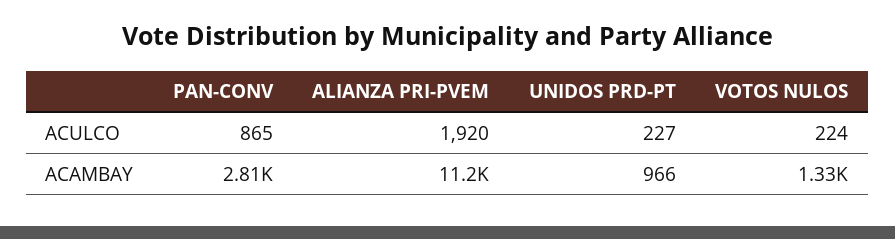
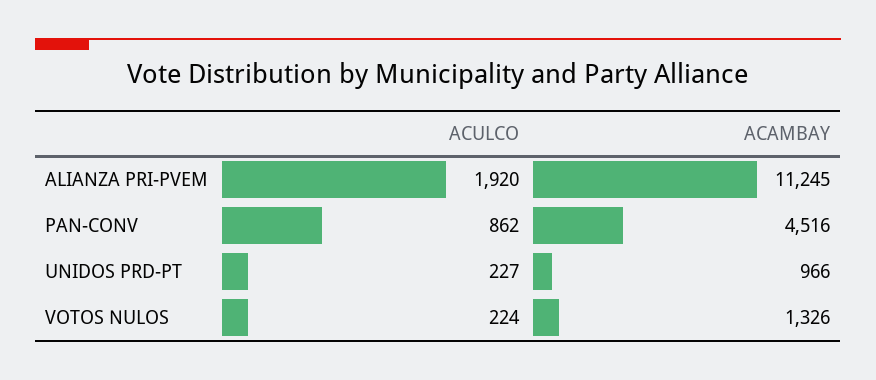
  {
    "PAN-CONV": {
-     "ACULCO": 865,
+     "ACULCO": 862,
-     "ACAMBAY": 2810
+     "ACAMBAY": 4516
    },
    "ALIANZA PRI-PVEM": {
      "ACULCO": 1920,
      "ACAMBAY": 11245
    },
    "UNIDOS PRD-PT": {
      "ACULCO": 227,
      "ACAMBAY": 966
    },
    "VOTOS NULOS": {
      "ACULCO": 224,
      "ACAMBAY": 1326
    }
  }

